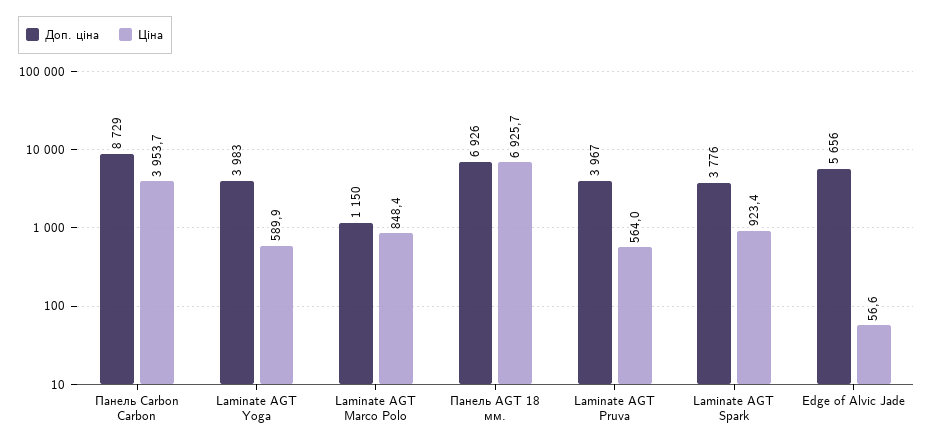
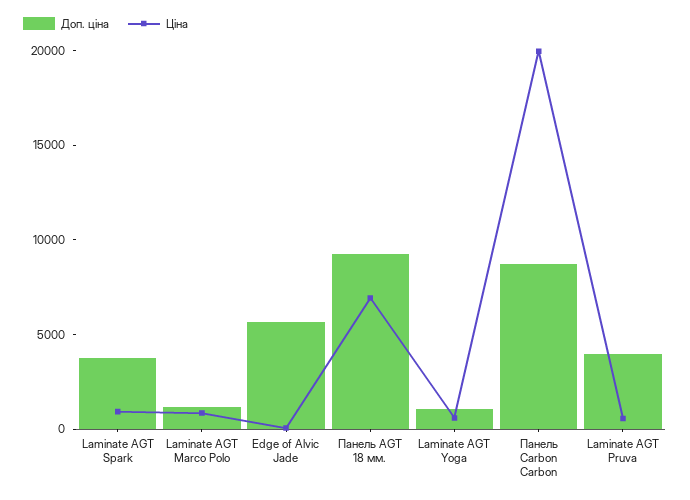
  {
    "Доп. ціна": {
      "Панель Carbon Carbon": 8729,
-     "Laminate AGT Yoga": 3983,
+     "Laminate AGT Yoga": 1000,
      "Laminate AGT Marco Polo": 1150,
-     "Панель AGT 18 мм.": 6926,
+     "Панель AGT 18 мм.": 9000,
      "Laminate AGT Pruva": 3967,
      "Laminate AGT Spark": 3776,
      "Edge of Alvic Jade": 5656
    },
    "Ціна": {
-     "Панель Carbon Carbon": 3953.7,
+     "Панель Carbon Carbon": 20000,
      "Laminate AGT Yoga": 589.9,
      "Laminate AGT Marco Polo": 848.4,
      "Панель AGT 18 мм.": 6925.7,
      "Laminate AGT Pruva": 564,
      "Laminate AGT Spark": 923.4,
      "Edge of Alvic Jade": 56.6
    }
  }

